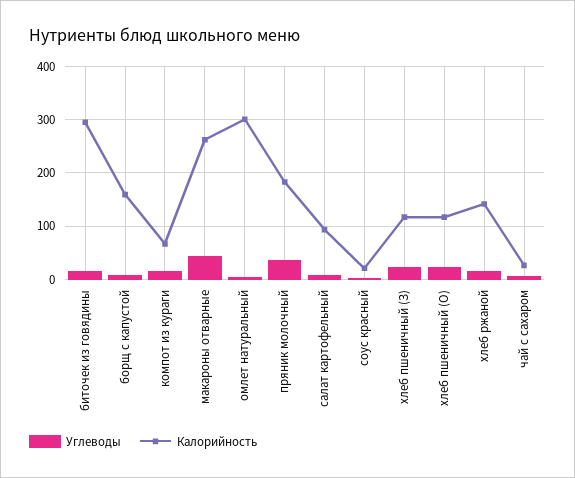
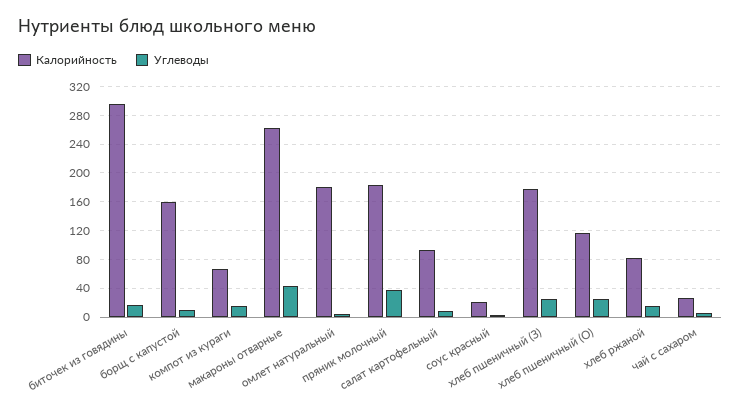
  {
    "Углеводы": {
      "биточек из говядины": 20,
      "борщ с капустой": 10,
      "компот из кураги": 20,
      "макароны отварные": 40,
      "омлет натуральный": 0,
      "пряник молочный": 40,
      "салат картофельный": 10,
      "соус красный": 0,
      "хлеб пшеничный (З)": 20,
      "хлеб пшеничный (О)": 20,
      "хлеб ржаной": 20,
      "чай с сахаром": 10
    },
    "Калорийность": {
      "биточек из говядины": 300,
      "борщ с капустой": 160,
      "компот из кураги": 70,
      "макароны отварные": 260,
-     "омлет натуральный": 300,
+     "омлет натуральный": 180,
      "пряник молочный": 180,
      "салат картофельный": 90,
      "соус красный": 20,
-     "хлеб пшеничный (З)": 120,
+     "хлеб пшеничный (З)": 180,
      "хлеб пшеничный (О)": 120,
-     "хлеб ржаной": 140,
+     "хлеб ржаной": 80,
      "чай с сахаром": 30
    }
  }

